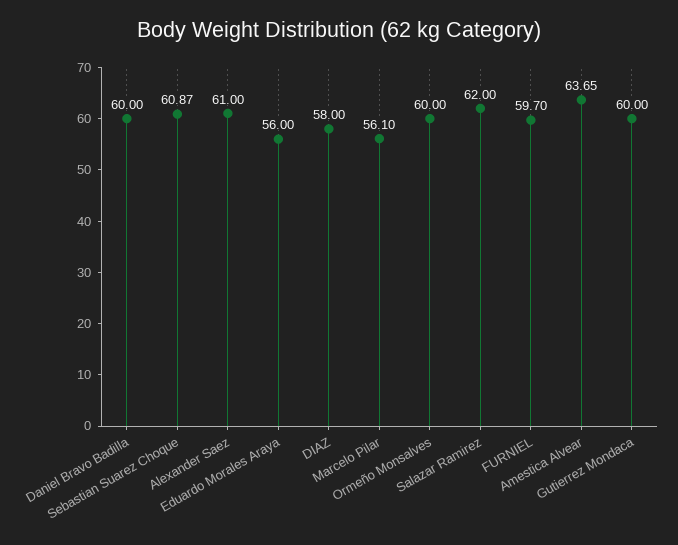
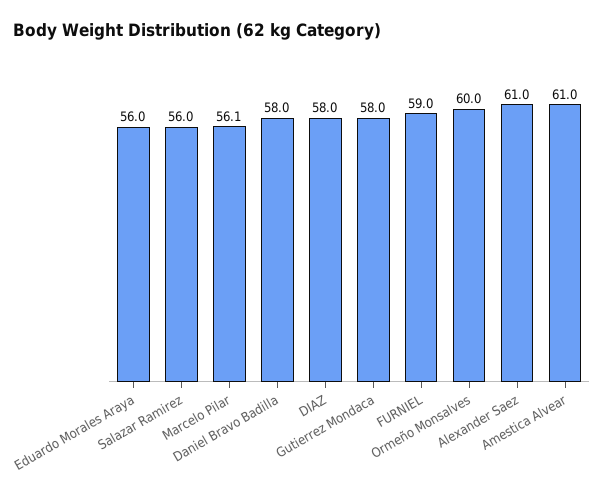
  {
-   "Daniel Bravo Badilla": 60,
+   "Daniel Bravo Badilla": 58,
-   "Sebastian Suarez Choque": 60.87,
    "Alexander Saez": 61,
    "Eduardo Morales Araya": 56,
    "DIAZ": 58,
    "Marcelo Pilar": 56.1,
    "Ormeño Monsalves": 60,
-   "Salazar Ramirez": 62,
+   "Salazar Ramirez": 56,
-   "FURNIEL": 59.7,
+   "FURNIEL": 59,
-   "Amestica Alvear": 63.65,
+   "Amestica Alvear": 61,
-   "Gutierrez Mondaca": 60
+   "Gutierrez Mondaca": 58
  }

